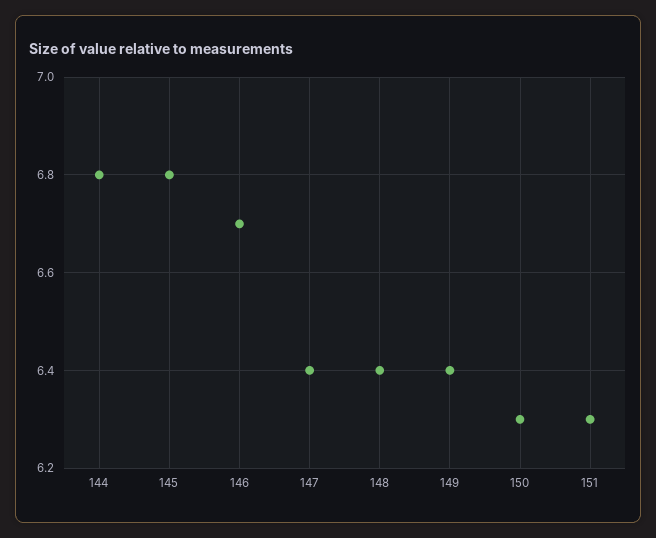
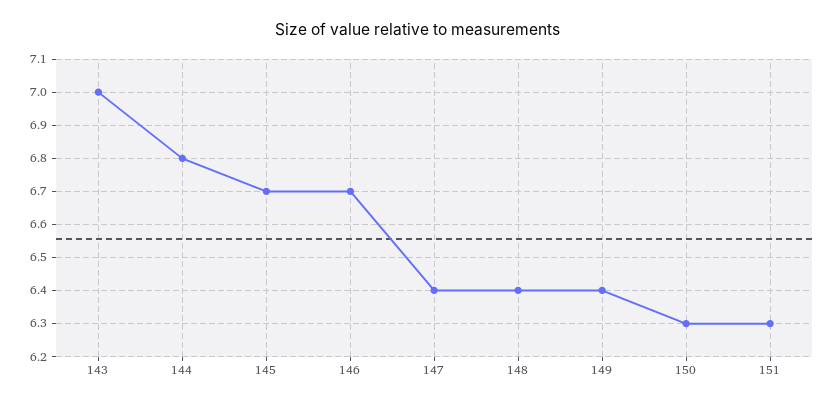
  {
    "144": 6.8,
-   "145": 6.8,
+   "145": 6.7,
    "146": 6.7,
    "147": 6.4,
    "148": 6.4,
    "149": 6.4,
    "150": 6.3,
-   "151": 6.3
+   "151": 6.3,
+   "143": 7
  }

